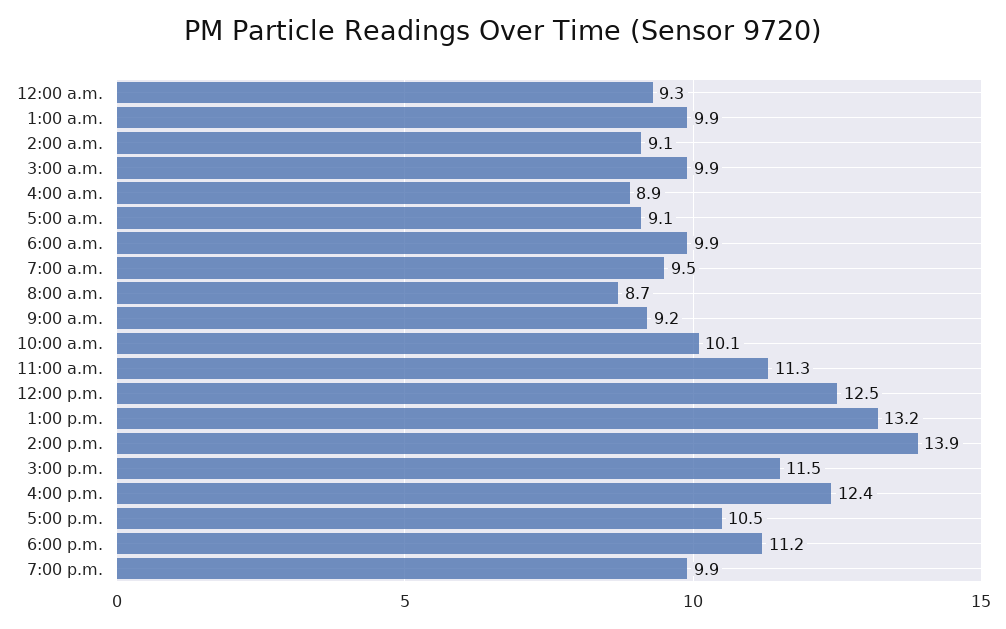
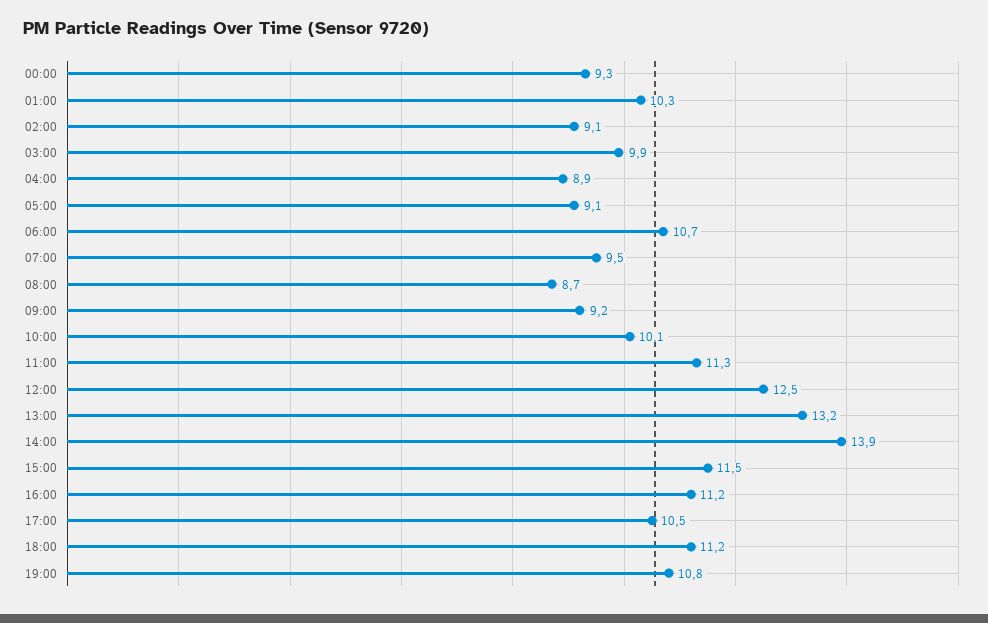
  {
    "12:00 a.m.": 9.3,
-   "1:00 a.m.": 9.9,
+   "1:00 a.m.": 10.3,
    "2:00 a.m.": 9.1,
    "3:00 a.m.": 9.9,
    "4:00 a.m.": 8.9,
    "5:00 a.m.": 9.1,
-   "6:00 a.m.": 9.9,
+   "6:00 a.m.": 10.7,
    "7:00 a.m.": 9.5,
    "8:00 a.m.": 8.7,
    "9:00 a.m.": 9.2,
    "10:00 a.m.": 10.1,
    "11:00 a.m.": 11.3,
    "12:00 p.m.": 12.5,
    "1:00 p.m.": 13.2,
    "2:00 p.m.": 13.9,
    "3:00 p.m.": 11.5,
-   "4:00 p.m.": 12.4,
+   "4:00 p.m.": 11.2,
    "5:00 p.m.": 10.5,
    "6:00 p.m.": 11.2,
-   "7:00 p.m.": 9.9
+   "7:00 p.m.": 10.8
  }

